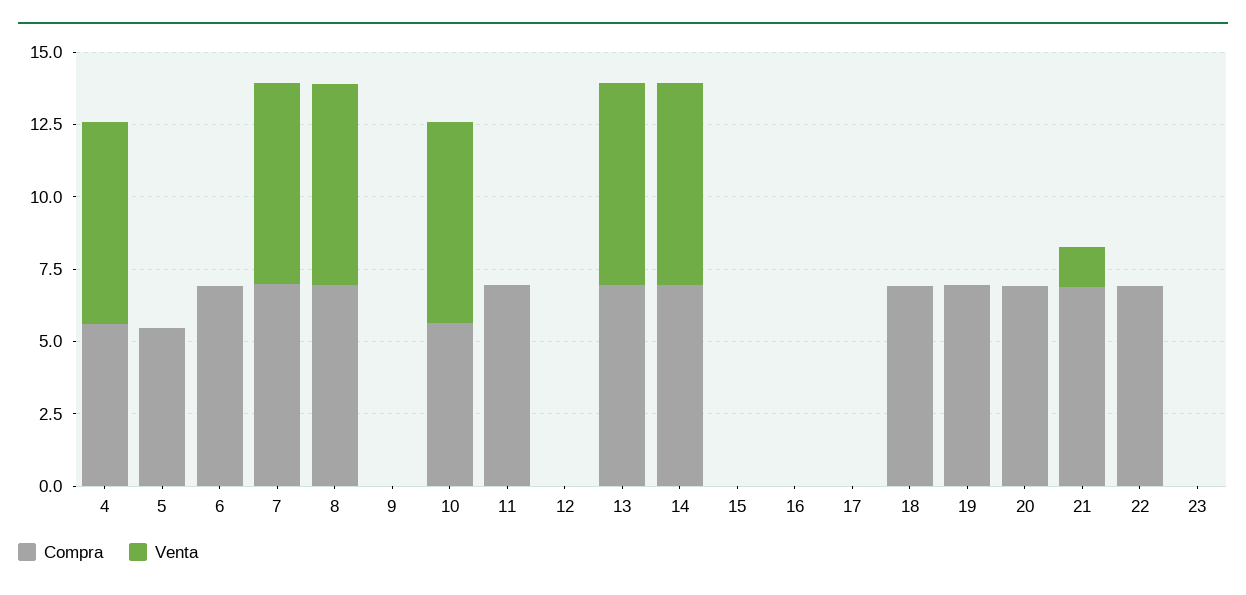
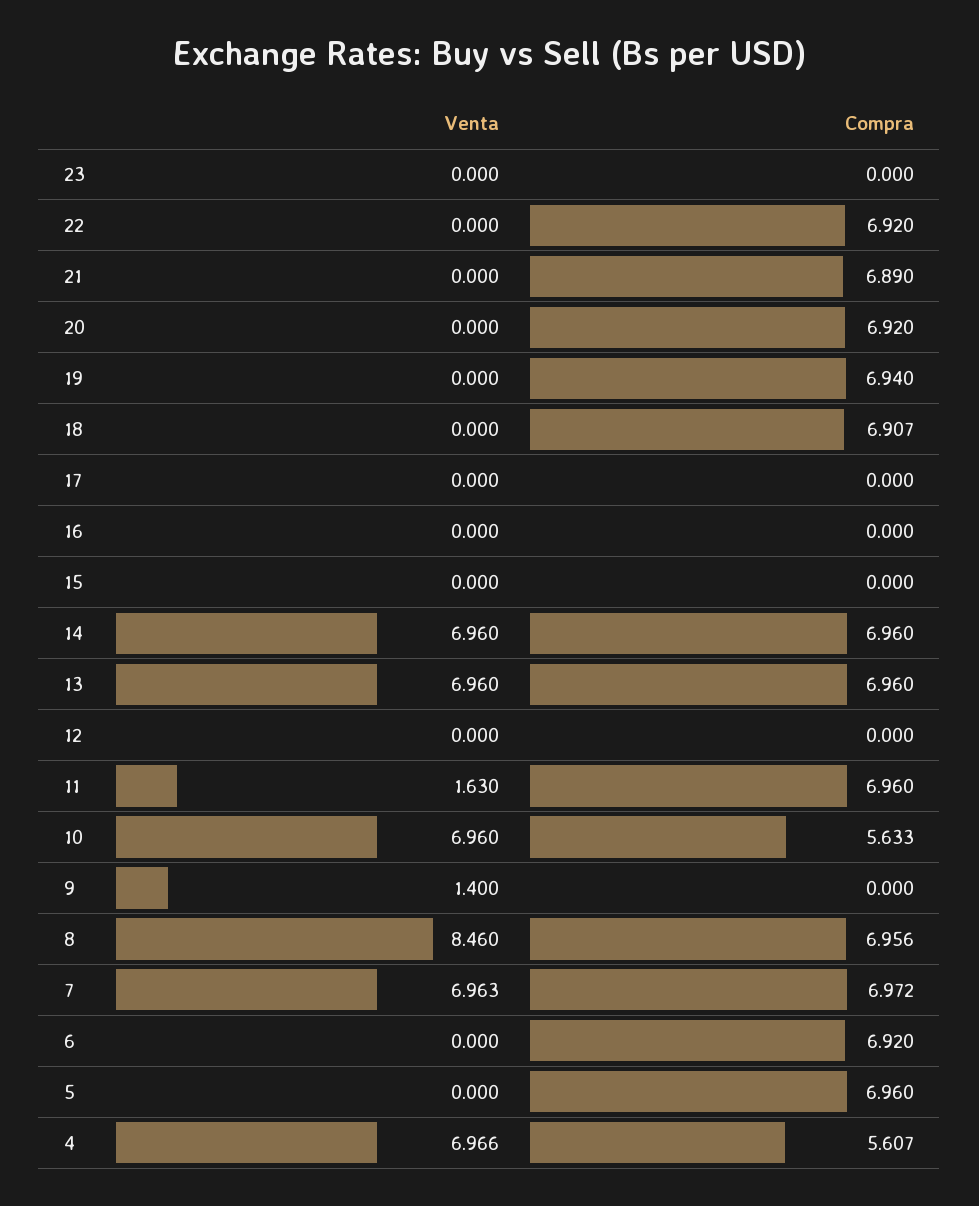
  {
    "Compra": {
      "4": 5.607,
-     "5": 5.5,
+     "5": 6.96,
      "6": 6.92,
      "7": 6.972,
      "8": 6.956,
      "9": 0,
      "10": 5.633,
      "11": 6.96,
      "12": 0,
      "13": 6.96,
      "14": 6.96,
      "15": 0,
      "16": 0,
      "17": 0,
      "18": 6.907,
      "19": 6.94,
      "20": 6.92,
      "21": 6.89,
      "22": 6.92,
      "23": 0
    },
    "Venta": {
      "4": 6.966,
      "5": 0,
      "6": 0,
      "7": 6.963,
-     "8": 7,
+     "8": 8.46,
-     "9": 0,
+     "9": 1.4,
      "10": 6.96,
-     "11": 0,
+     "11": 1.63,
      "12": 0,
      "13": 6.96,
      "14": 6.96,
      "15": 0,
      "16": 0,
      "17": 0,
      "18": 0,
      "19": 0,
      "20": 0,
-     "21": 1.5,
+     "21": 0,
      "22": 0,
      "23": 0
    }
  }

